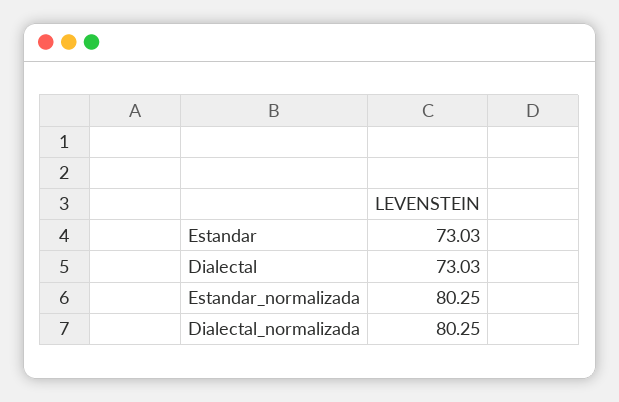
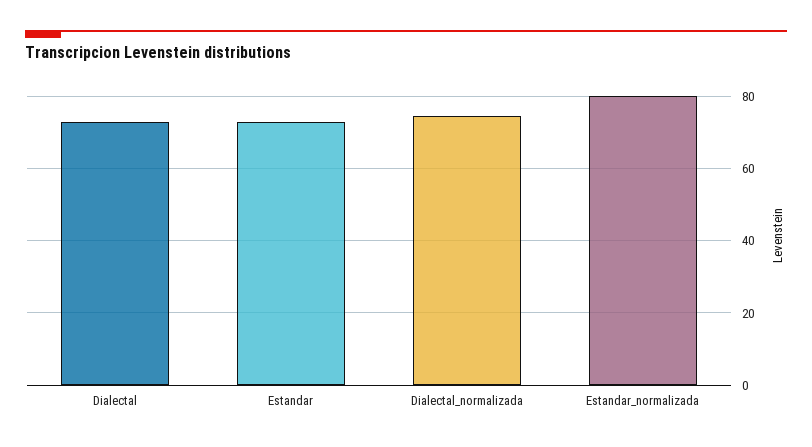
  {
    "Estandar": 73.03,
    "Dialectal": 73.03,
    "Estandar_normalizada": 80.25,
-   "Dialectal_normalizada": 80.25
+   "Dialectal_normalizada": 74
  }

